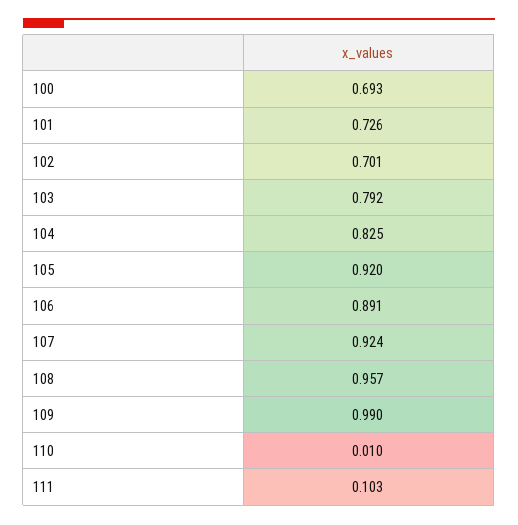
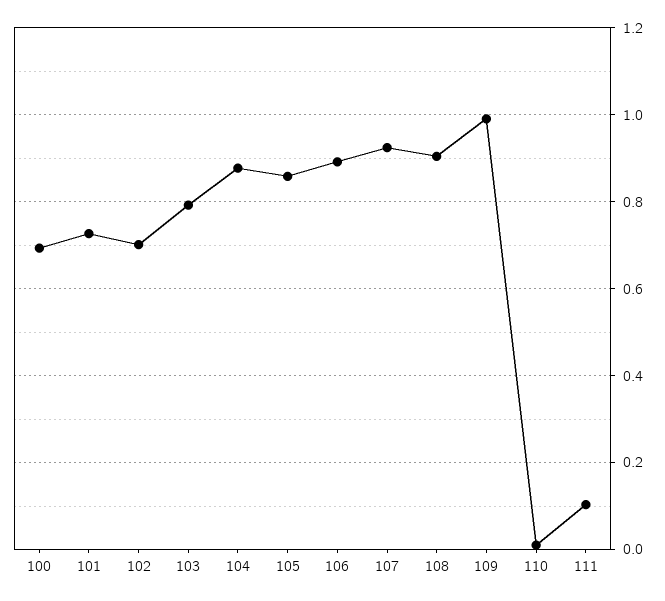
  {
    "100": 0.693,
    "101": 0.726,
    "102": 0.701,
    "103": 0.792,
-   "104": 0.825,
+   "104": 0.88,
-   "105": 0.92,
+   "105": 0.86,
    "106": 0.891,
    "107": 0.924,
-   "108": 0.957,
+   "108": 0.9,
    "109": 0.99,
    "110": 0.01,
    "111": 0.103
  }

